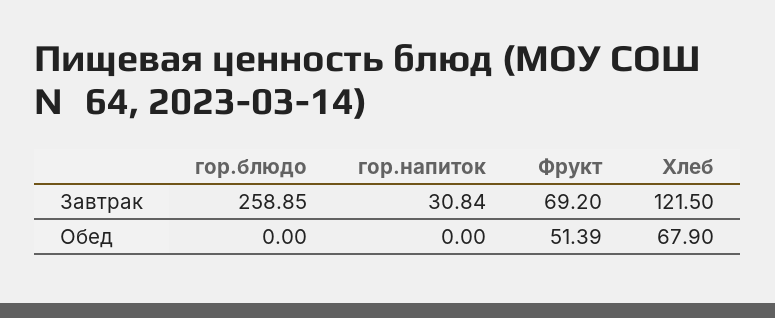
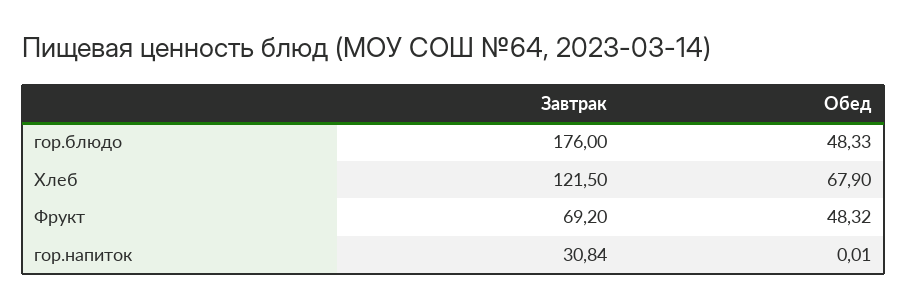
  {
    "гор.блюдо": {
-     "Завтрак": 258.85,
+     "Завтрак": 176,
-     "Обед": 0
+     "Обед": 48.33
    },
    "гор.напиток": {
      "Завтрак": 30.84,
-     "Обед": 0
+     "Обед": 0.01
    },
    "Фрукт": {
      "Завтрак": 69.2,
-     "Обед": 51.39
+     "Обед": 48.32
    },
    "Хлеб": {
      "Завтрак": 121.5,
      "Обед": 67.9
    }
  }

